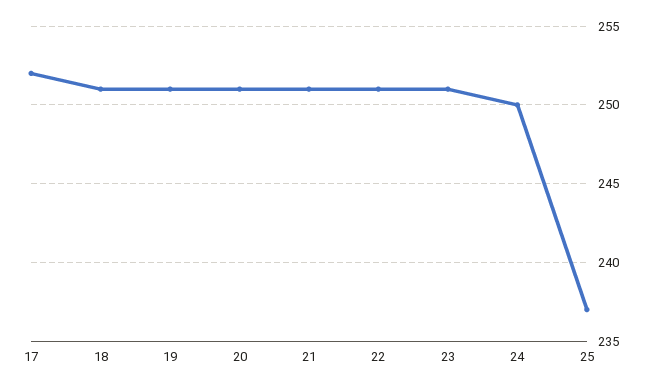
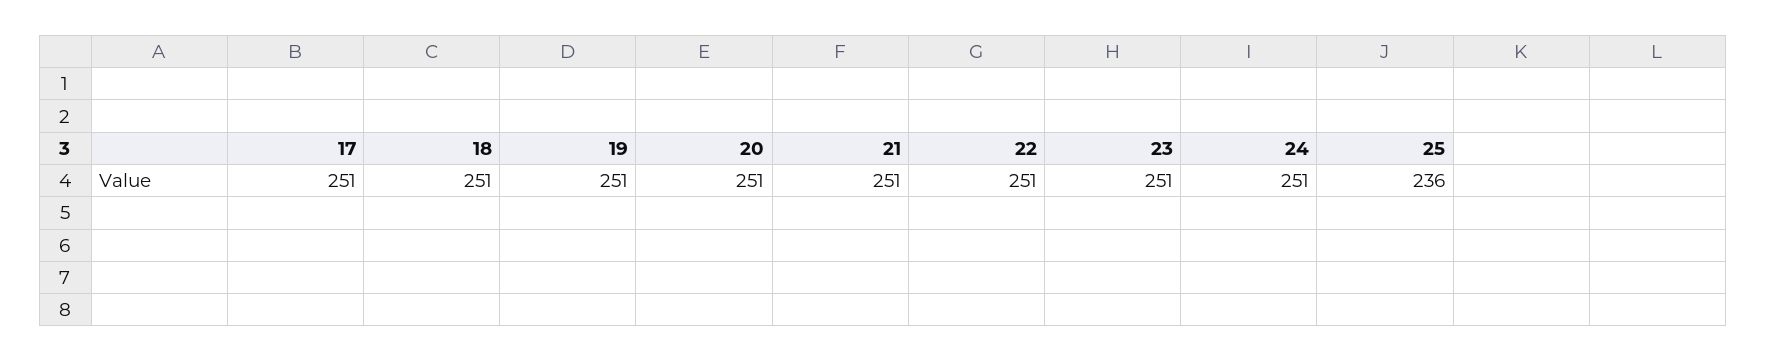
  {
-   "17": 252,
+   "17": 251,
    "18": 251,
    "19": 251,
    "20": 251,
    "21": 251,
    "22": 251,
    "23": 251,
-   "24": 250,
+   "24": 251,
-   "25": 237
+   "25": 236
  }

